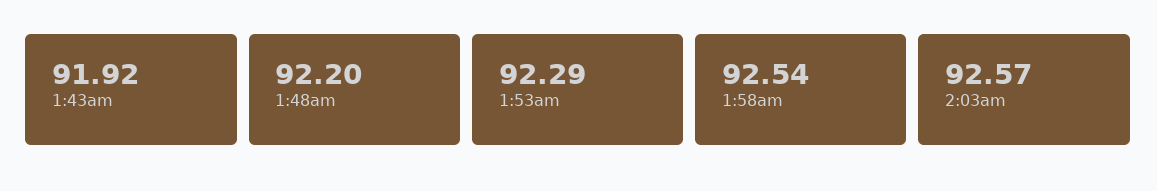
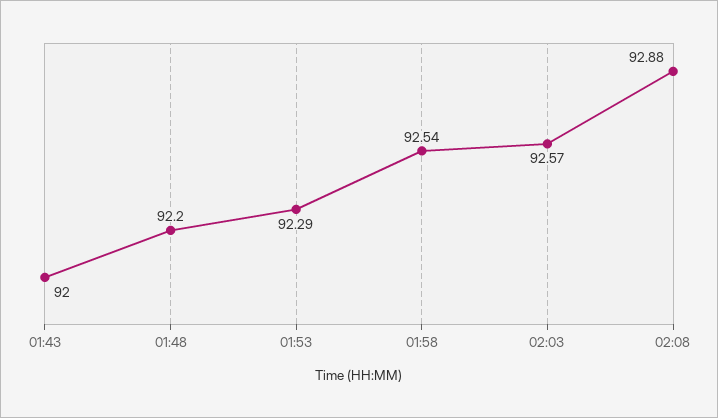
  {
-   "1:43am": 91.92,
+   "1:43am": 92,
    "1:48am": 92.2,
    "1:53am": 92.29,
    "1:58am": 92.54,
-   "2:03am": 92.57
+   "2:03am": 92.57,
+   "02:08": 92.88
  }

